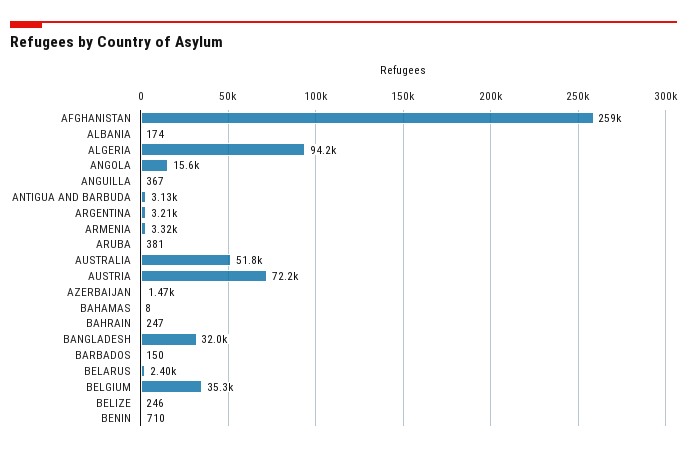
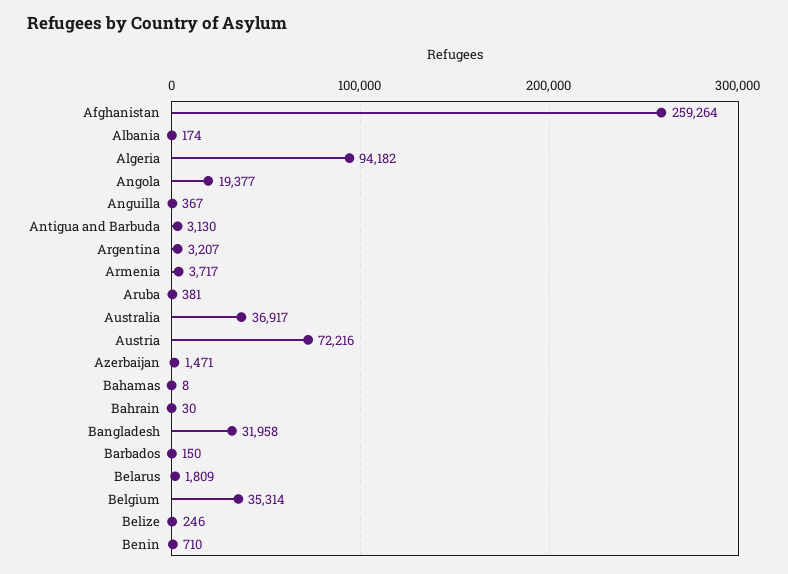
  {
    "AFGHANISTAN": 259264,
    "ALBANIA": 174,
    "ALGERIA": 94182,
-   "ANGOLA": 15600,
+   "ANGOLA": 19377,
    "ANGUILLA": 367,
    "ANTIGUA AND BARBUDA": 3130,
    "ARGENTINA": 3207,
-   "ARMENIA": 3320,
+   "ARMENIA": 3717,
    "ARUBA": 381,
-   "AUSTRALIA": 51800,
+   "AUSTRALIA": 36917,
    "AUSTRIA": 72216,
    "AZERBAIJAN": 1471,
    "BAHAMAS": 8,
-   "BAHRAIN": 247,
+   "BAHRAIN": 30,
    "BANGLADESH": 31958,
    "BARBADOS": 150,
-   "BELARUS": 2400,
+   "BELARUS": 1809,
    "BELGIUM": 35314,
    "BELIZE": 246,
    "BENIN": 710
  }

